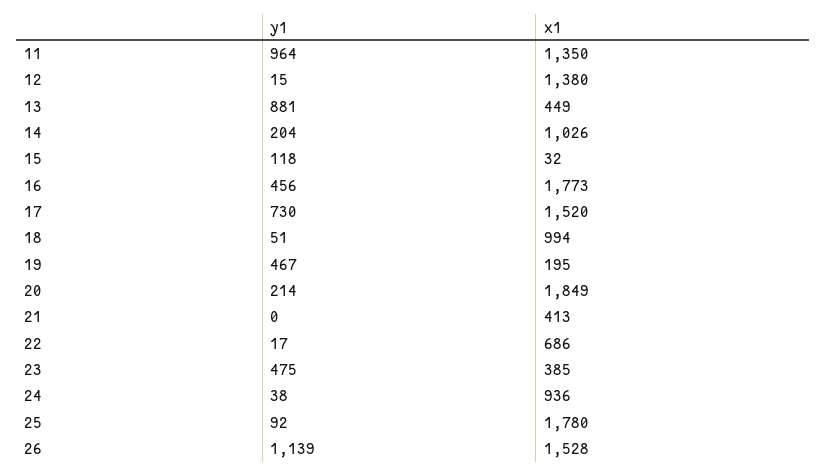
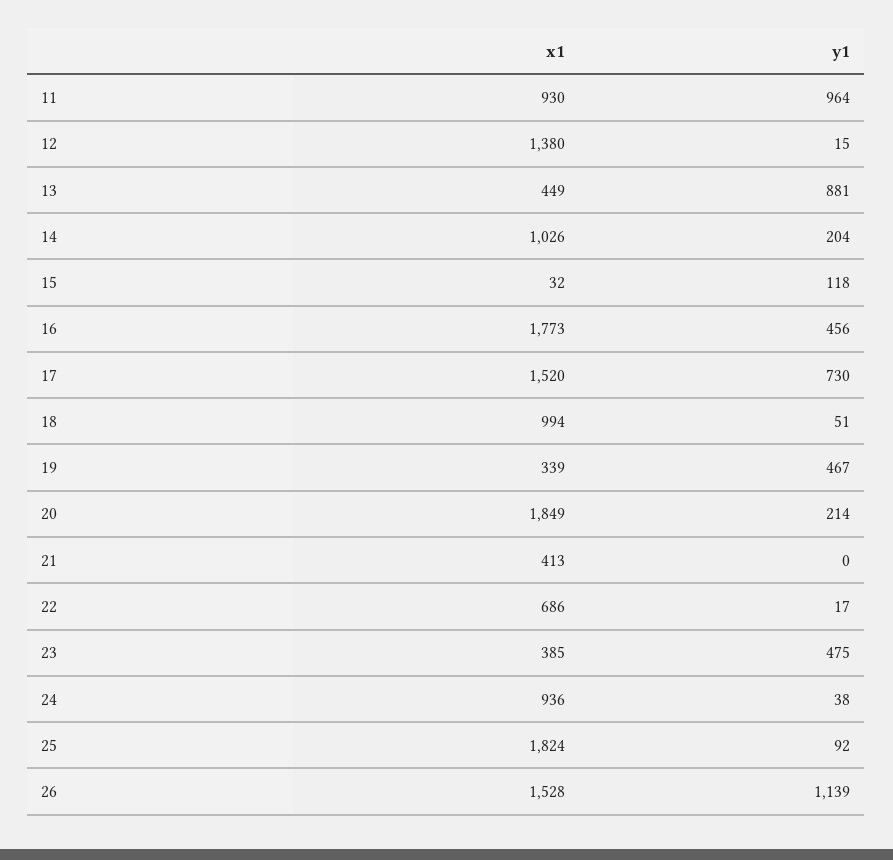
  {
    "y1": {
      "11": 964,
      "12": 15,
      "13": 881,
      "14": 204,
      "15": 118,
      "16": 456,
      "17": 730,
      "18": 51,
      "19": 467,
      "20": 214,
      "21": 0,
      "22": 17,
      "23": 475,
      "24": 38,
      "25": 92,
      "26": 1139
    },
    "x1": {
-     "11": 1350,
+     "11": 930,
      "12": 1380,
      "13": 449,
      "14": 1026,
      "15": 32,
      "16": 1773,
      "17": 1520,
      "18": 994,
-     "19": 195,
+     "19": 339,
      "20": 1849,
      "21": 413,
      "22": 686,
      "23": 385,
      "24": 936,
-     "25": 1780,
+     "25": 1824,
      "26": 1528
    }
  }

